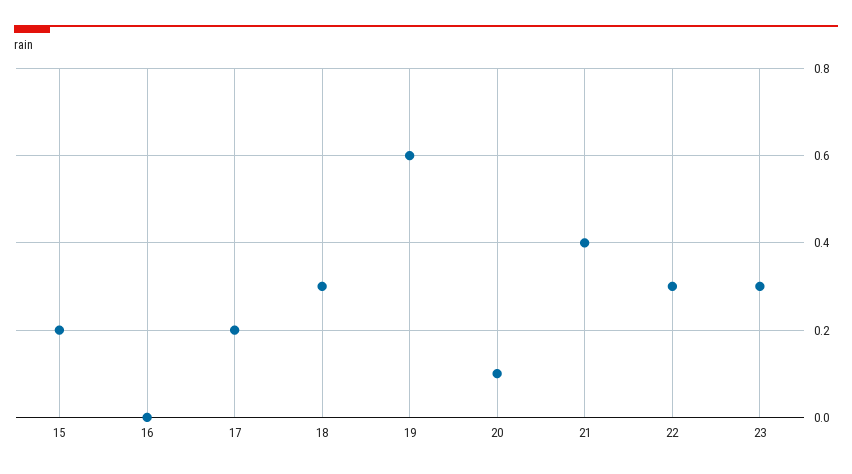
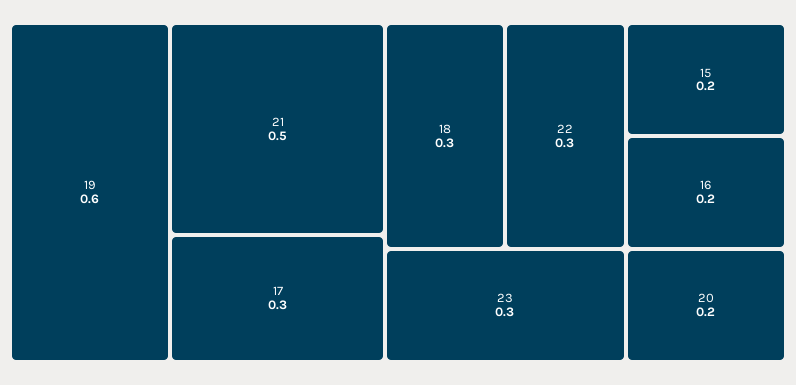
  {
    "15": 0.2,
-   "16": 0,
+   "16": 0.2,
-   "17": 0.2,
+   "17": 0.3,
    "18": 0.3,
    "19": 0.6,
-   "20": 0.1,
+   "20": 0.2,
-   "21": 0.4,
+   "21": 0.5,
    "22": 0.3,
    "23": 0.3
  }

